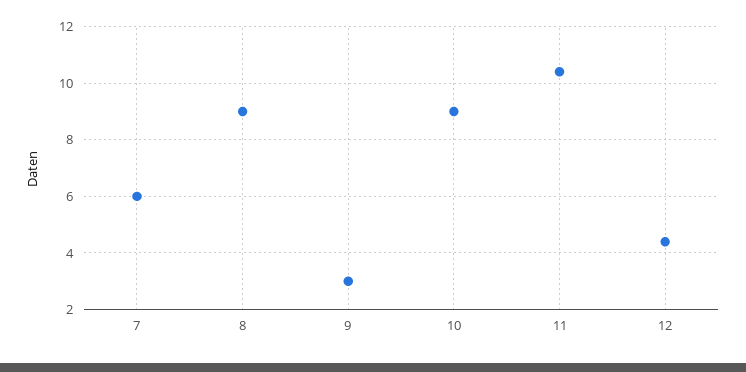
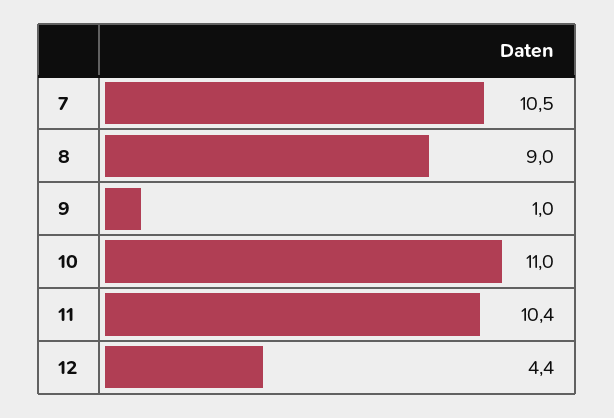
  {
-   "7": 6,
+   "7": 10.5,
    "8": 9,
-   "9": 3,
+   "9": 1,
-   "10": 9,
+   "10": 11,
    "11": 10.4,
    "12": 4.4
  }

